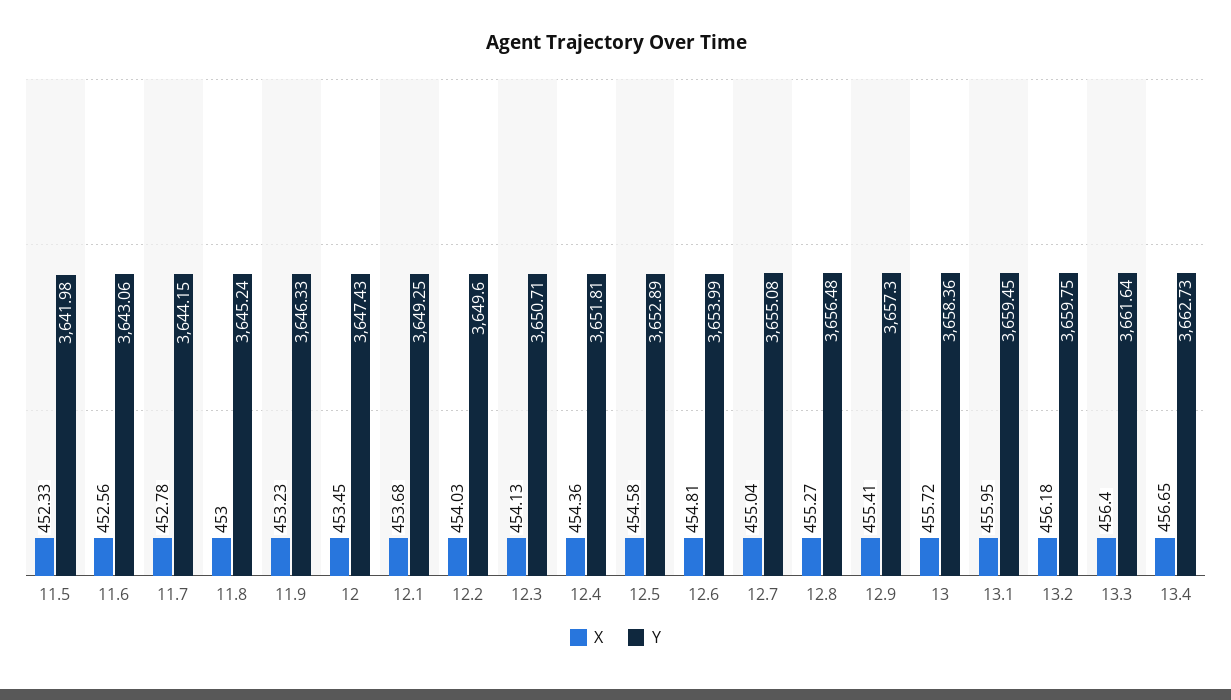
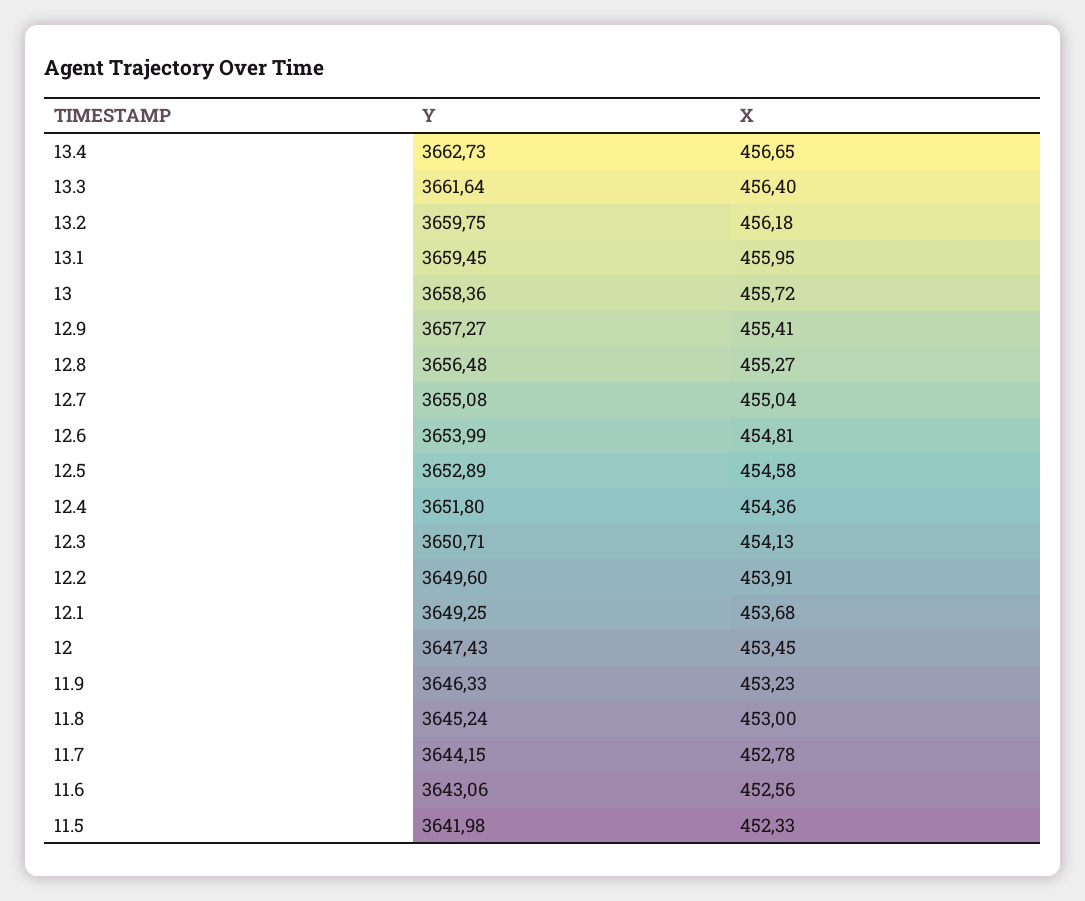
  {
    "X": {
      "11.5": 452.33,
      "11.6": 452.56,
      "11.7": 452.78,
      "11.8": 453,
      "11.9": 453.23,
      "12": 453.45,
      "12.1": 453.68,
-     "12.2": 454.03,
+     "12.2": 453.91,
      "12.3": 454.13,
      "12.4": 454.36,
      "12.5": 454.58,
      "12.6": 454.81,
      "12.7": 455.04,
      "12.8": 455.27,
      "12.9": 455.41,
      "13": 455.72,
      "13.1": 455.95,
      "13.2": 456.18,
      "13.3": 456.4,
      "13.4": 456.65
    },
    "Y": {
      "11.5": 3641.98,
      "11.6": 3643.06,
      "11.7": 3644.15,
      "11.8": 3645.24,
      "11.9": 3646.33,
      "12": 3647.43,
      "12.1": 3649.25,
      "12.2": 3649.6,
      "12.3": 3650.71,
-     "12.4": 3651.81,
+     "12.4": 3651.8,
      "12.5": 3652.89,
      "12.6": 3653.99,
      "12.7": 3655.08,
      "12.8": 3656.48,
-     "12.9": 3657.3,
+     "12.9": 3657.27,
      "13": 3658.36,
      "13.1": 3659.45,
      "13.2": 3659.75,
      "13.3": 3661.64,
      "13.4": 3662.73
    }
  }

